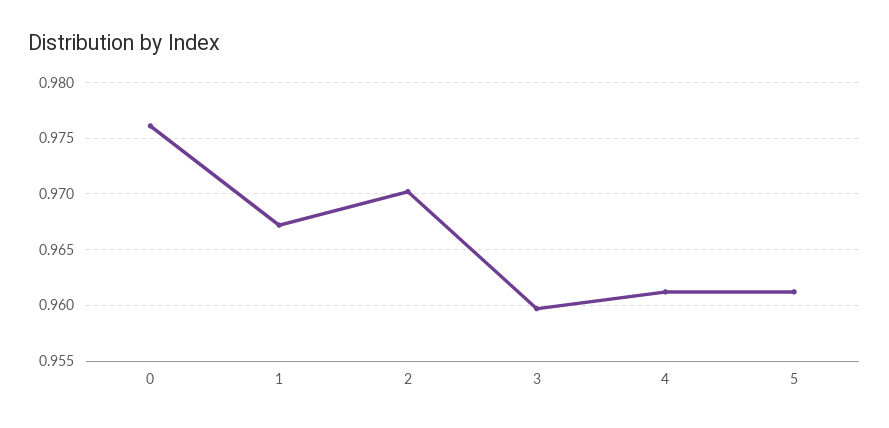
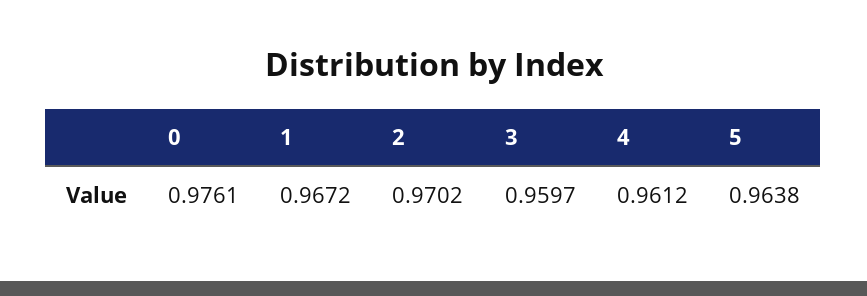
  {
    "0": 0.9761,
    "1": 0.9672,
    "2": 0.9702,
    "3": 0.9597,
    "4": 0.9612,
-   "5": 0.961
+   "5": 0.9638
  }

